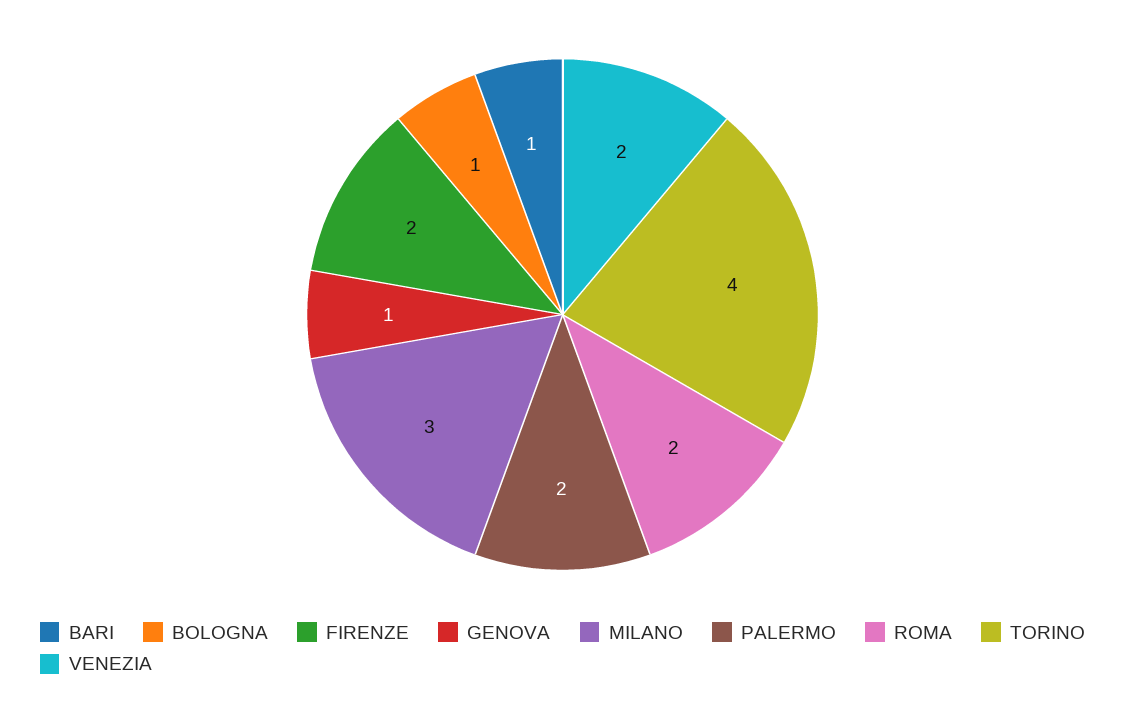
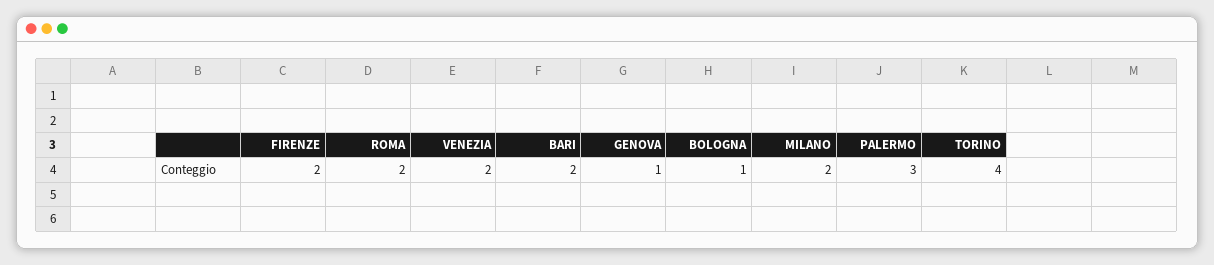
  {
-   "BARI": 1,
+   "BARI": 2,
    "BOLOGNA": 1,
    "FIRENZE": 2,
    "GENOVA": 1,
-   "MILANO": 3,
+   "MILANO": 2,
-   "PALERMO": 2,
+   "PALERMO": 3,
    "ROMA": 2,
    "TORINO": 4,
    "VENEZIA": 2
  }

